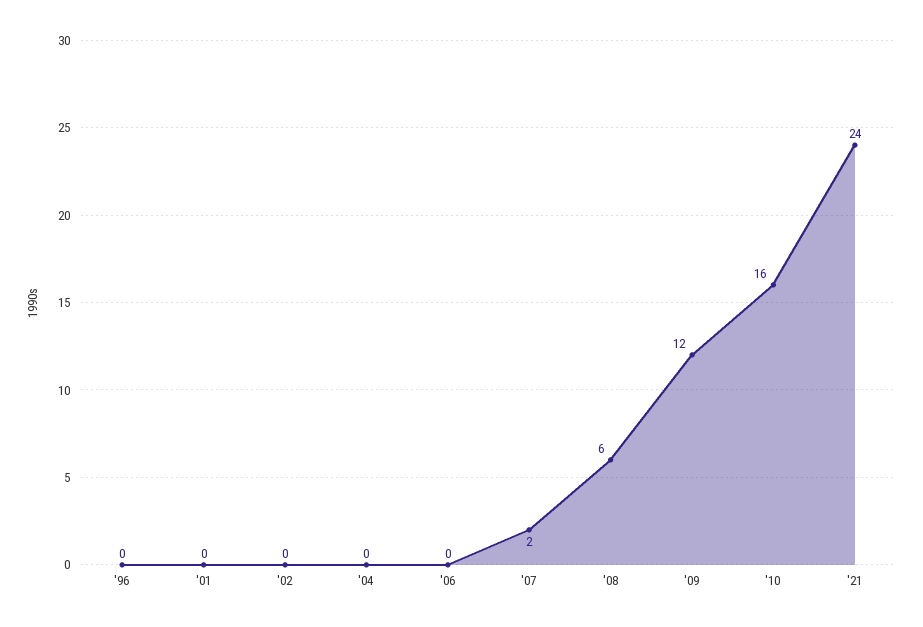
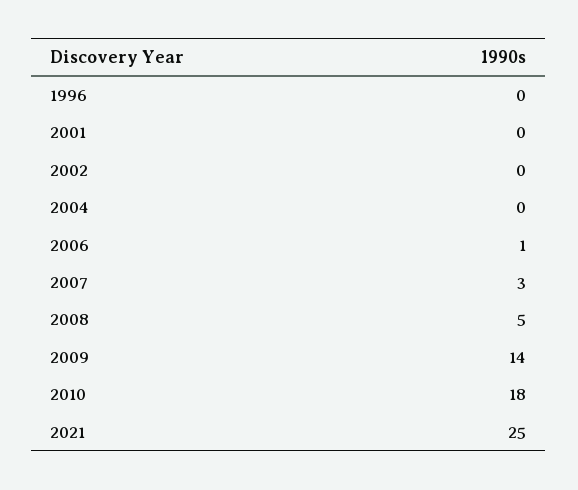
  {
    "'96": 0,
    "'01": 0,
    "'02": 0,
    "'04": 0,
-   "'06": 0,
+   "'06": 1,
-   "'07": 2,
+   "'07": 3,
-   "'08": 6,
+   "'08": 5,
-   "'09": 12,
+   "'09": 14,
-   "'10": 16,
+   "'10": 18,
-   "'21": 24
+   "'21": 25
  }

